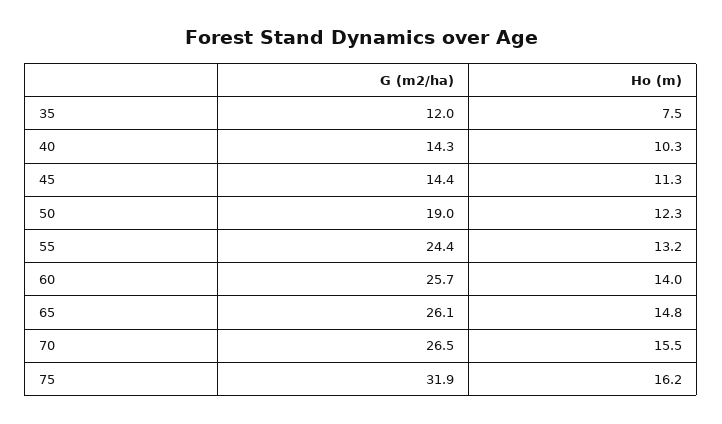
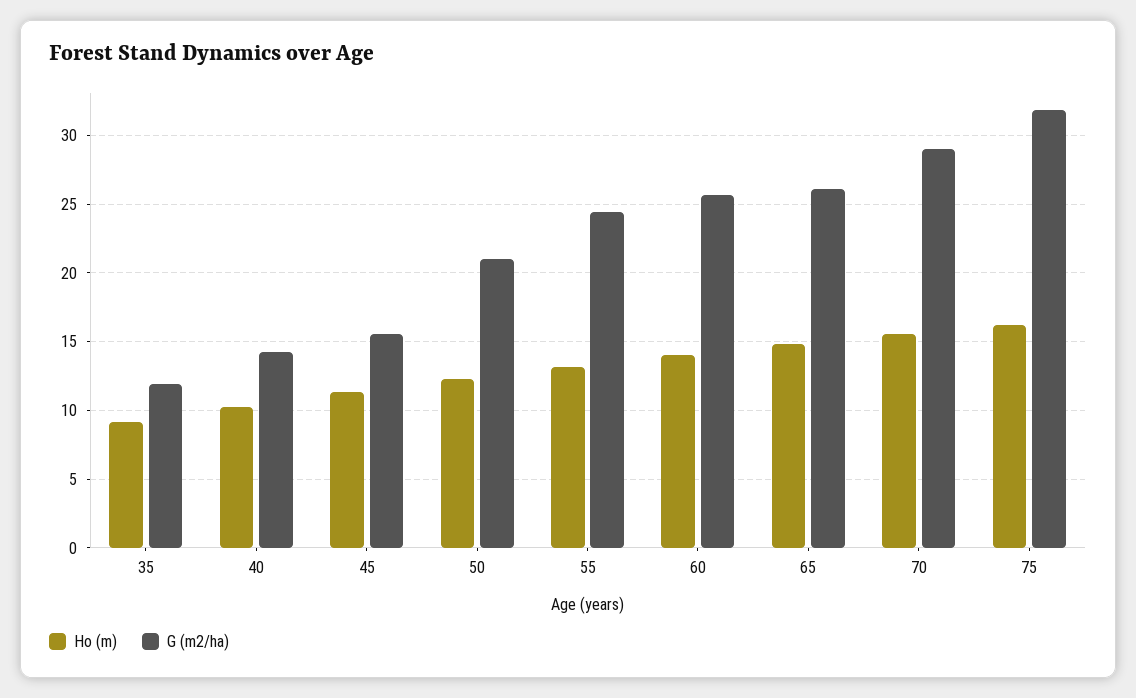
  {
    "G (m2/ha)": {
      "35": 12,
      "40": 14.3,
-     "45": 14.4,
+     "45": 15.5,
-     "50": 19,
+     "50": 21,
      "55": 24.4,
      "60": 25.7,
      "65": 26.1,
-     "70": 26.5,
+     "70": 29,
      "75": 31.9
    },
    "Ho (m)": {
-     "35": 7.5,
+     "35": 9,
      "40": 10.3,
      "45": 11.3,
      "50": 12.3,
      "55": 13.2,
      "60": 14,
      "65": 14.8,
      "70": 15.5,
      "75": 16.2
    }
  }

